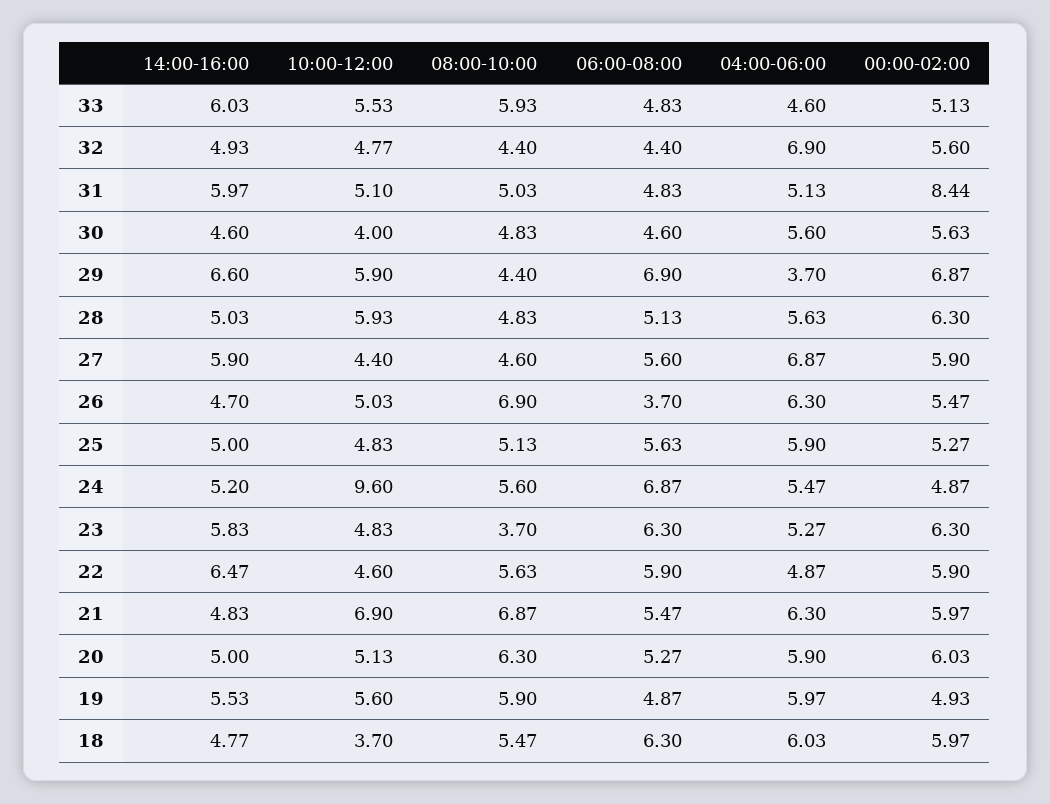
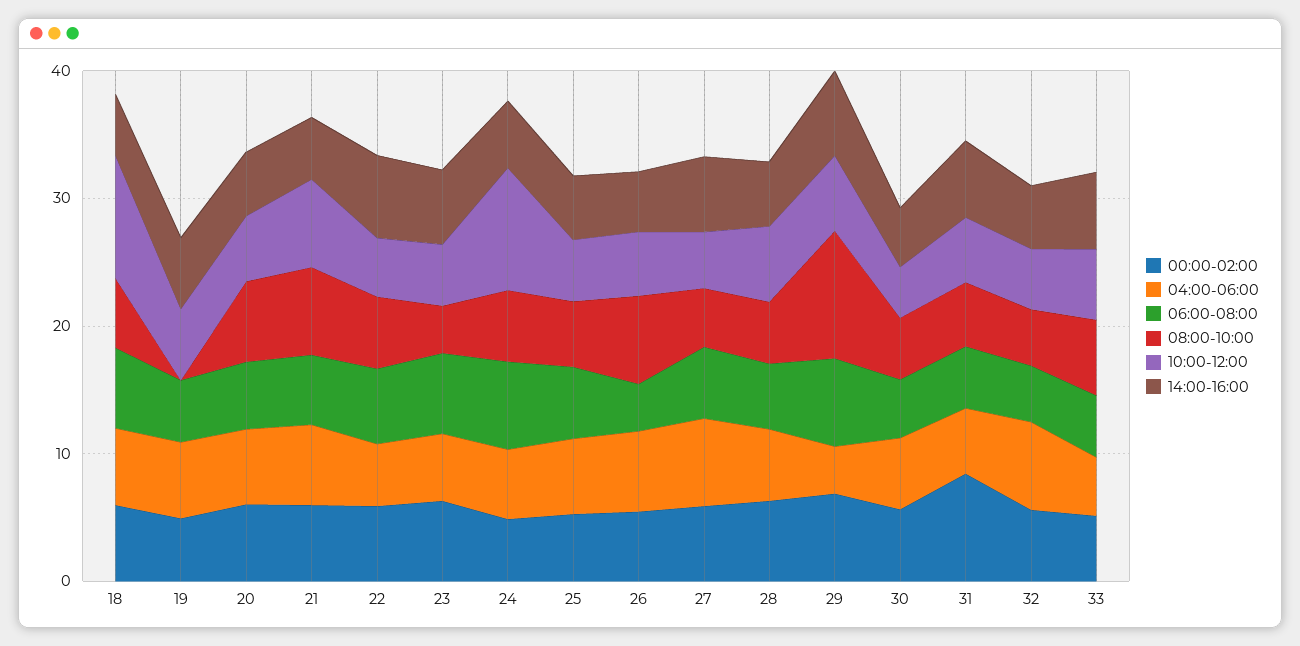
  {
    "14:00-16:00": {
      "33": 6.03,
      "32": 4.93,
      "31": 5.97,
      "30": 4.6,
      "29": 6.6,
      "28": 5.03,
      "27": 5.9,
      "26": 4.7,
      "25": 5,
      "24": 5.2,
      "23": 5.83,
      "22": 6.47,
      "21": 4.83,
      "20": 5,
      "19": 5.53,
      "18": 4.77
    },
    "10:00-12:00": {
      "33": 5.53,
      "32": 4.77,
      "31": 5.1,
      "30": 4,
      "29": 5.9,
      "28": 5.93,
      "27": 4.4,
      "26": 5.03,
      "25": 4.83,
      "24": 9.6,
      "23": 4.83,
      "22": 4.6,
      "21": 6.9,
      "20": 5.13,
      "19": 5.6,
-     "18": 3.7
+     "18": 10
    },
    "08:00-10:00": {
      "33": 5.93,
      "32": 4.4,
      "31": 5.03,
      "30": 4.83,
-     "29": 4.4,
+     "29": 10,
      "28": 4.83,
      "27": 4.6,
      "26": 6.9,
      "25": 5.13,
      "24": 5.6,
      "23": 3.7,
      "22": 5.63,
      "21": 6.87,
      "20": 6.3,
-     "19": 5.9,
+     "19": 0,
      "18": 5.47
    },
    "06:00-08:00": {
      "33": 4.83,
      "32": 4.4,
      "31": 4.83,
      "30": 4.6,
      "29": 6.9,
      "28": 5.13,
      "27": 5.6,
      "26": 3.7,
      "25": 5.63,
      "24": 6.87,
      "23": 6.3,
      "22": 5.9,
      "21": 5.47,
      "20": 5.27,
      "19": 4.87,
      "18": 6.3
    },
    "04:00-06:00": {
      "33": 4.6,
      "32": 6.9,
      "31": 5.13,
      "30": 5.6,
      "29": 3.7,
      "28": 5.63,
      "27": 6.87,
      "26": 6.3,
      "25": 5.9,
      "24": 5.47,
      "23": 5.27,
      "22": 4.87,
      "21": 6.3,
      "20": 5.9,
      "19": 5.97,
      "18": 6.03
    },
    "00:00-02:00": {
      "33": 5.13,
      "32": 5.6,
      "31": 8.44,
      "30": 5.63,
      "29": 6.87,
      "28": 6.3,
      "27": 5.9,
      "26": 5.47,
      "25": 5.27,
      "24": 4.87,
      "23": 6.3,
      "22": 5.9,
      "21": 5.97,
      "20": 6.03,
      "19": 4.93,
      "18": 5.97
    }
  }

